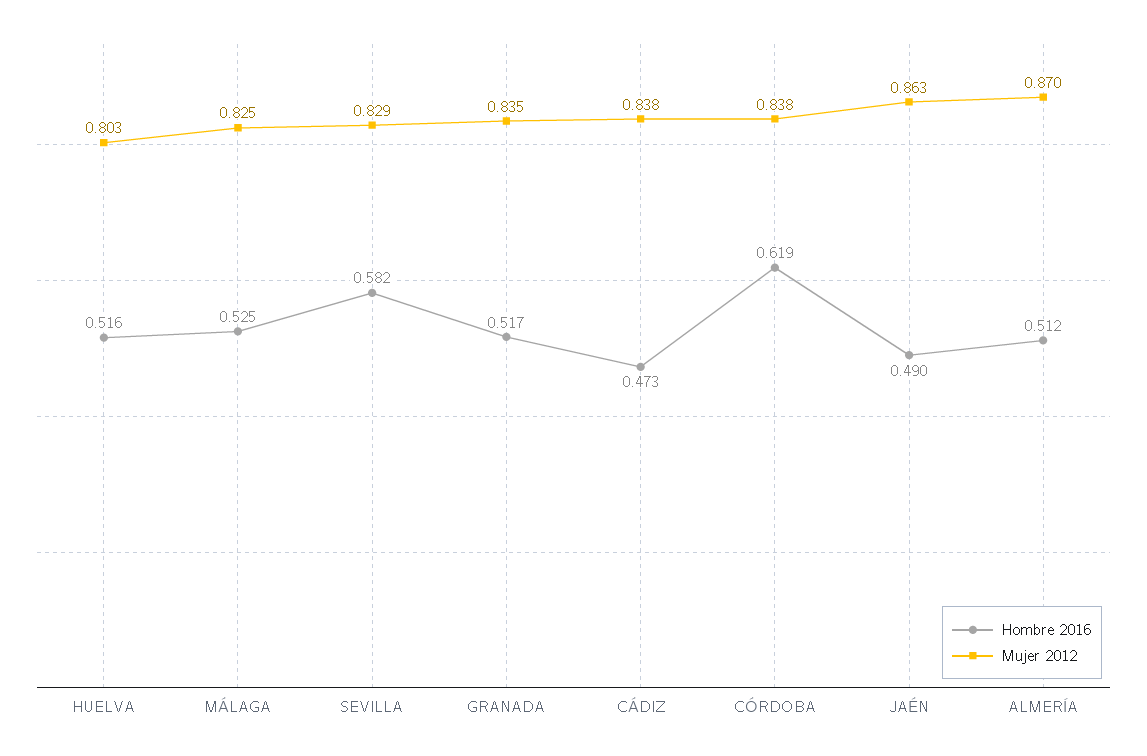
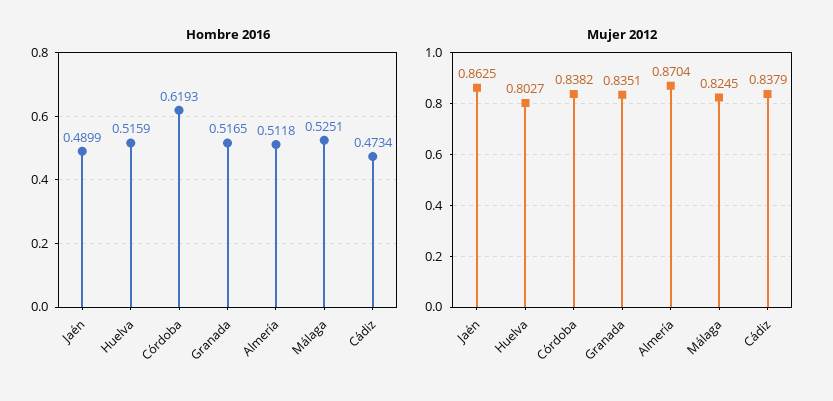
  {
    "Hombre 2016": {
      "HUELVA": 0.5159,
      "MÁLAGA": 0.5251,
-     "SEVILLA": 0.582,
      "GRANADA": 0.5165,
      "CÁDIZ": 0.4734,
      "CÓRDOBA": 0.6193,
      "JAÉN": 0.4899,
      "ALMERÍA": 0.5118
    },
    "Mujer 2012": {
      "HUELVA": 0.8027,
      "MÁLAGA": 0.8245,
-     "SEVILLA": 0.829,
      "GRANADA": 0.8351,
      "CÁDIZ": 0.8379,
      "CÓRDOBA": 0.8382,
      "JAÉN": 0.8625,
      "ALMERÍA": 0.8704
    }
  }

